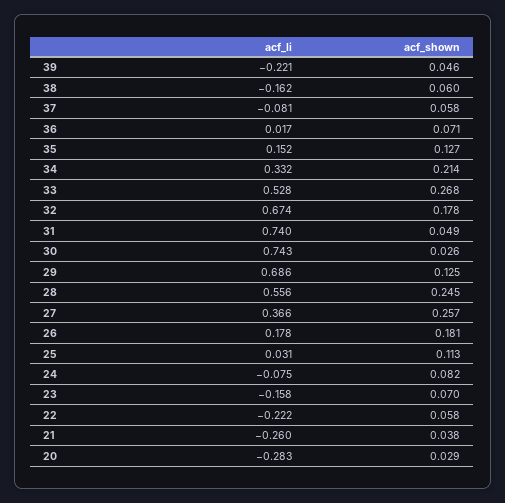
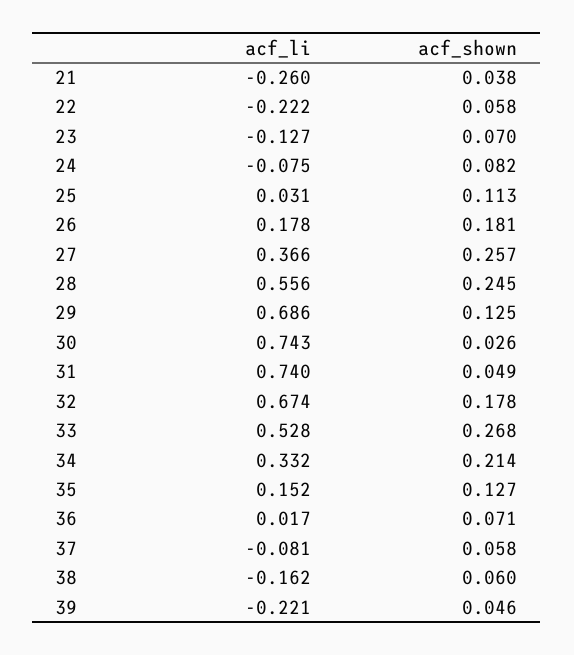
  {
    "acf_li": {
      "39": -0.221,
      "38": -0.162,
      "37": -0.081,
      "36": 0.017,
      "35": 0.152,
      "34": 0.332,
      "33": 0.528,
      "32": 0.674,
      "31": 0.74,
      "30": 0.743,
      "29": 0.686,
      "28": 0.556,
      "27": 0.366,
      "26": 0.178,
      "25": 0.031,
      "24": -0.075,
-     "23": -0.158,
+     "23": -0.127,
      "22": -0.222,
-     "21": -0.26,
+     "21": -0.26
-     "20": -0.283
    },
    "acf_shown": {
      "39": 0.046,
      "38": 0.06,
      "37": 0.058,
      "36": 0.071,
      "35": 0.127,
      "34": 0.214,
      "33": 0.268,
      "32": 0.178,
      "31": 0.049,
      "30": 0.026,
      "29": 0.125,
      "28": 0.245,
      "27": 0.257,
      "26": 0.181,
      "25": 0.113,
      "24": 0.082,
      "23": 0.07,
      "22": 0.058,
-     "21": 0.038,
+     "21": 0.038
-     "20": 0.029
    }
  }

